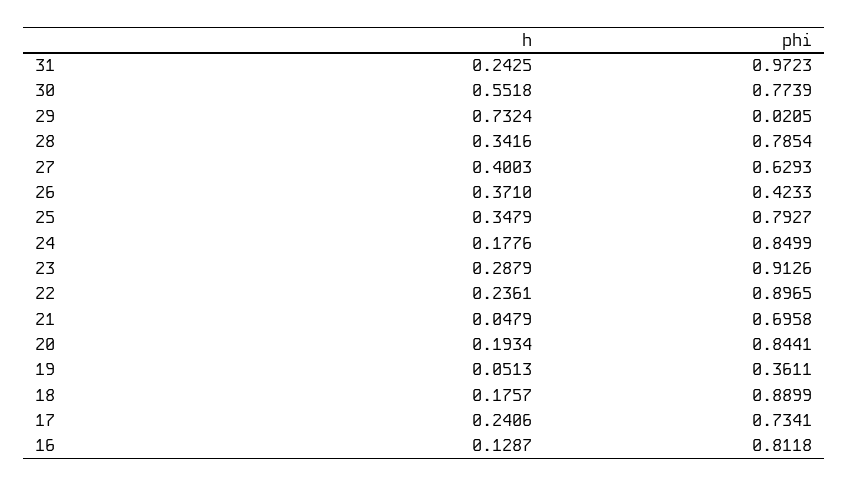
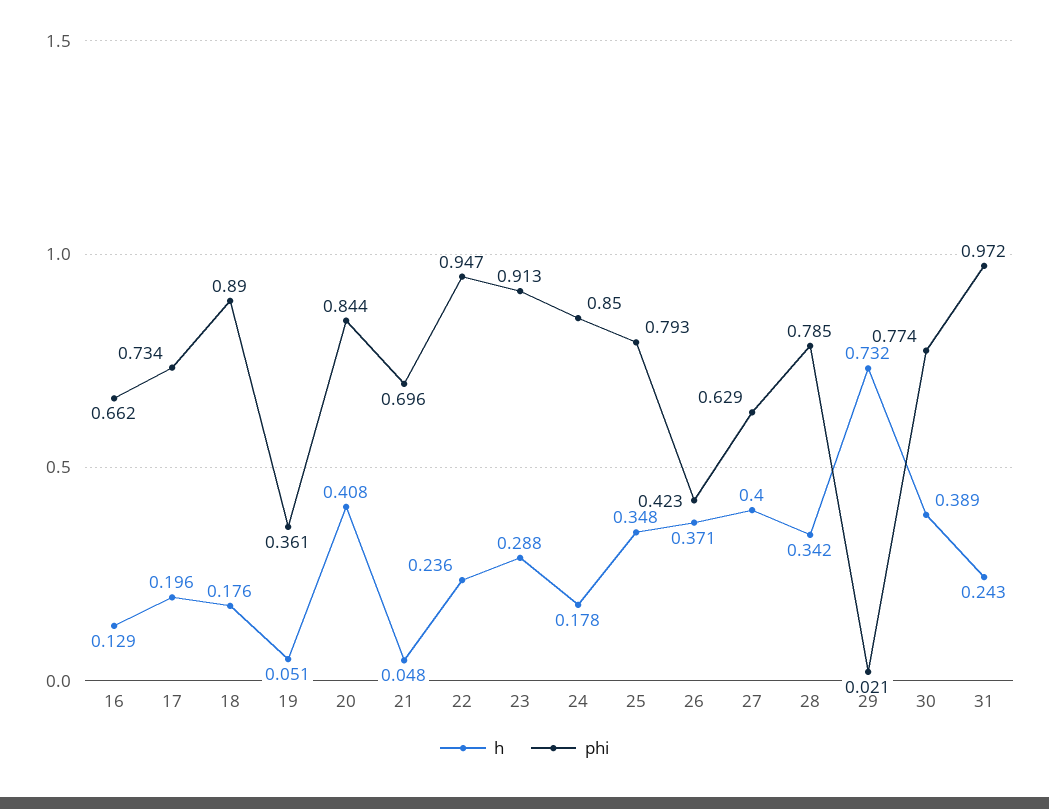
  {
    "h": {
      "31": 0.2425,
-     "30": 0.5518,
+     "30": 0.389,
      "29": 0.7324,
      "28": 0.3416,
      "27": 0.4003,
      "26": 0.371,
      "25": 0.3479,
      "24": 0.1776,
      "23": 0.2879,
      "22": 0.2361,
      "21": 0.0479,
-     "20": 0.1934,
+     "20": 0.408,
      "19": 0.0513,
      "18": 0.1757,
-     "17": 0.2406,
+     "17": 0.196,
      "16": 0.1287
    },
    "phi": {
      "31": 0.9723,
      "30": 0.7739,
      "29": 0.0205,
      "28": 0.7854,
      "27": 0.6293,
      "26": 0.4233,
      "25": 0.7927,
      "24": 0.8499,
      "23": 0.9126,
-     "22": 0.8965,
+     "22": 0.947,
      "21": 0.6958,
      "20": 0.8441,
      "19": 0.3611,
      "18": 0.8899,
      "17": 0.7341,
-     "16": 0.8118
+     "16": 0.662
    }
  }

